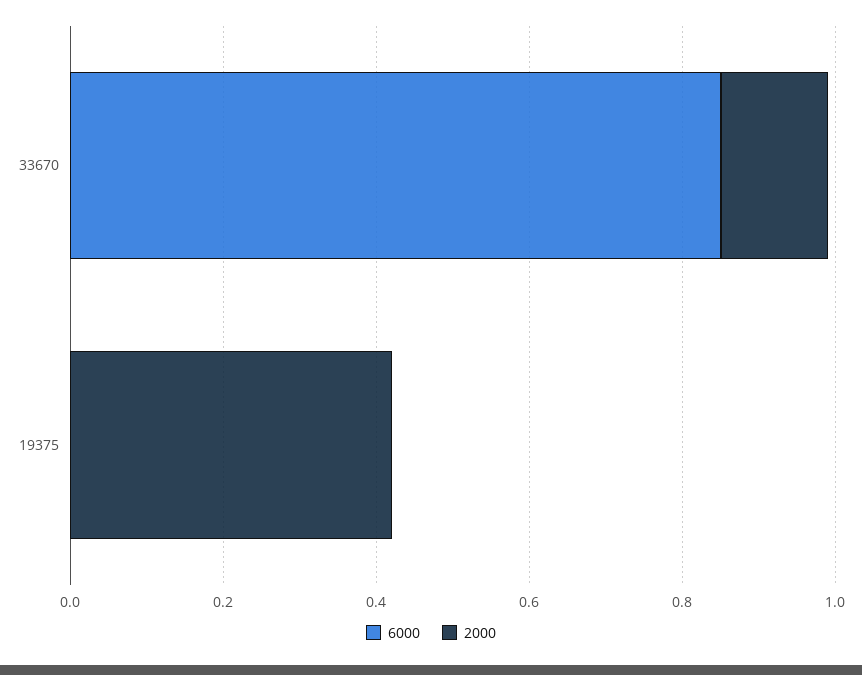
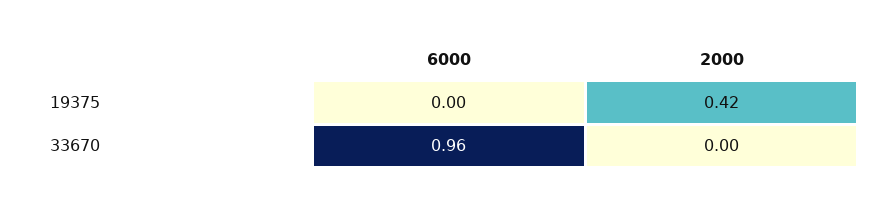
  {
    "6000": {
-     "33670": 0.85,
+     "33670": 0.96,
      "19375": 0
    },
    "2000": {
-     "33670": 0.15,
+     "33670": 0,
      "19375": 0.42
    }
  }

